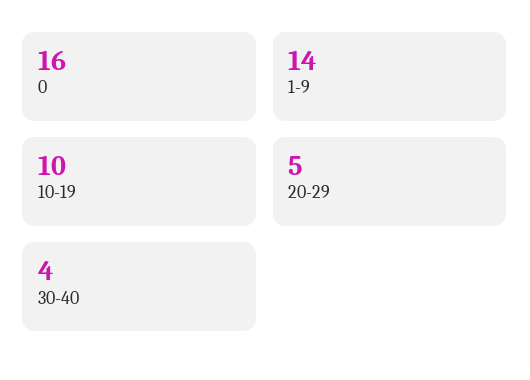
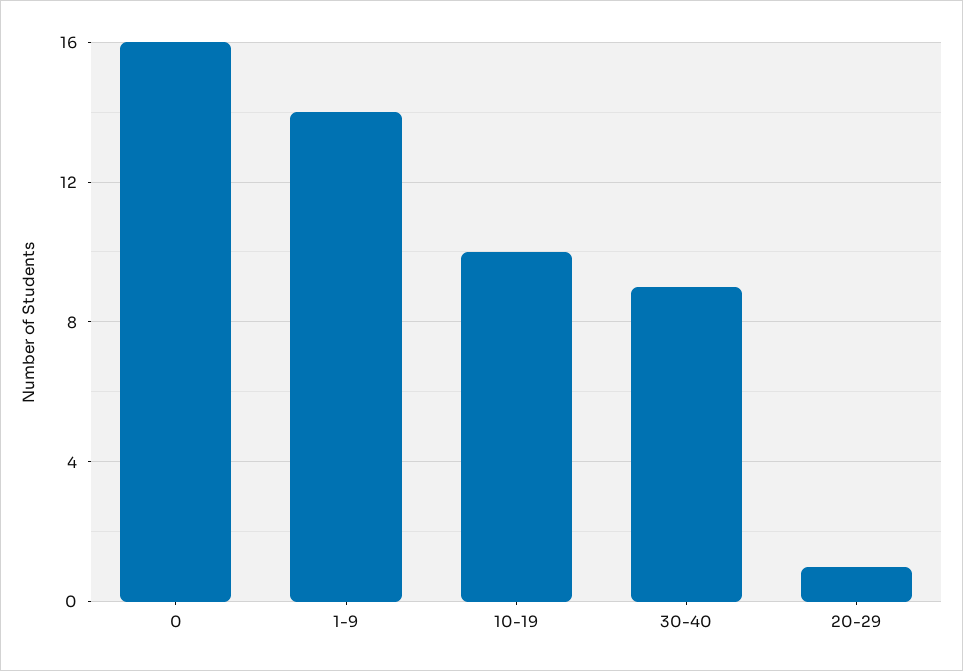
  {
    "0": 16,
    "1-9": 14,
    "10-19": 10,
-   "20-29": 5,
+   "20-29": 1,
-   "30-40": 4
+   "30-40": 9
  }

